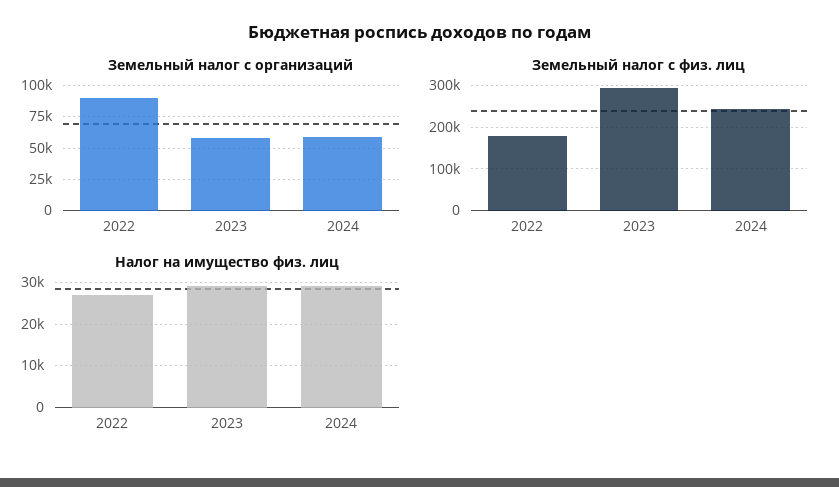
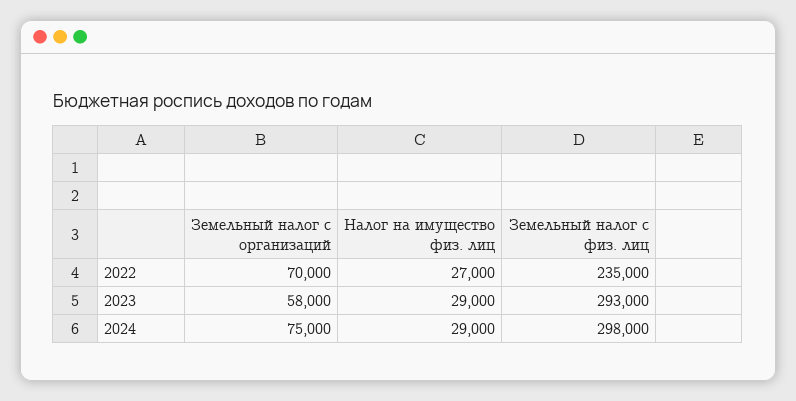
  {
    "Земельный налог с организаций": {
-     "2022": 90000,
+     "2022": 70000,
      "2023": 58000,
-     "2024": 60000
+     "2024": 75000
    },
    "Земельный налог с физ. лиц": {
-     "2022": 180000,
+     "2022": 235000,
      "2023": 293000,
-     "2024": 240000
+     "2024": 298000
    },
    "Налог на имущество физ. лиц": {
      "2022": 27000,
      "2023": 29000,
      "2024": 29000
    }
  }

